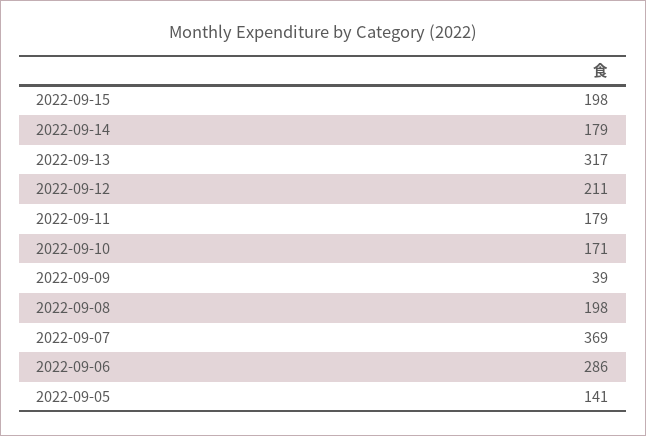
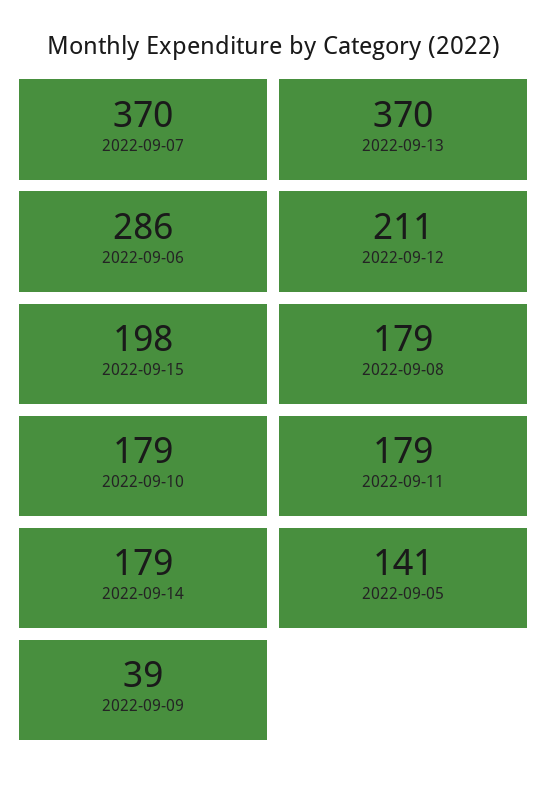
  {
    "2022-09-15": 198,
    "2022-09-14": 179,
-   "2022-09-13": 317,
+   "2022-09-13": 370,
    "2022-09-12": 211,
    "2022-09-11": 179,
-   "2022-09-10": 171,
+   "2022-09-10": 179,
    "2022-09-09": 39,
-   "2022-09-08": 198,
+   "2022-09-08": 179,
-   "2022-09-07": 369,
+   "2022-09-07": 370,
    "2022-09-06": 286,
    "2022-09-05": 141
  }

